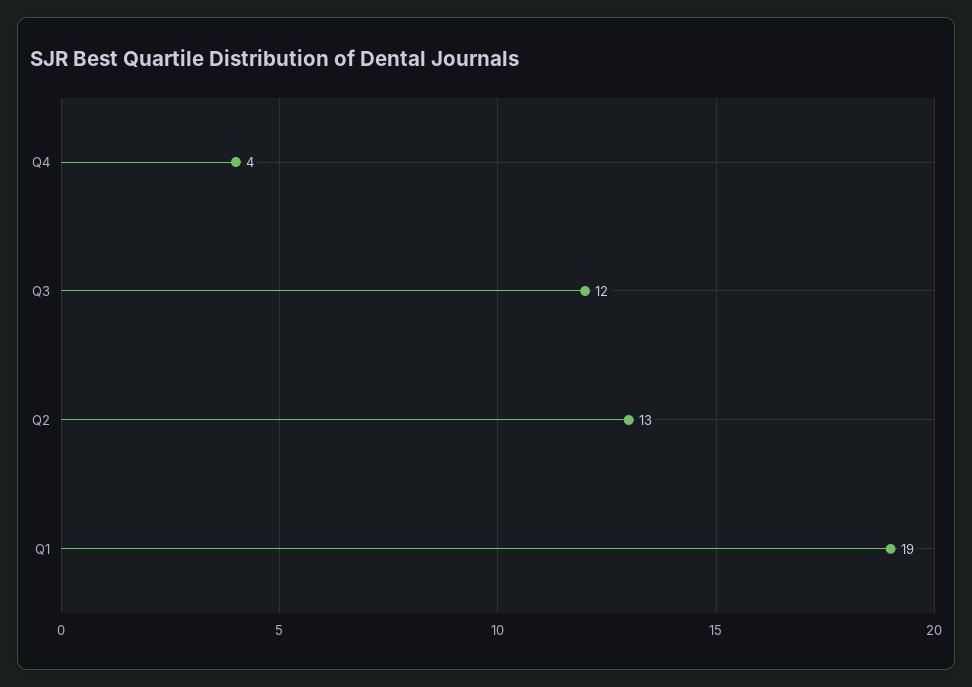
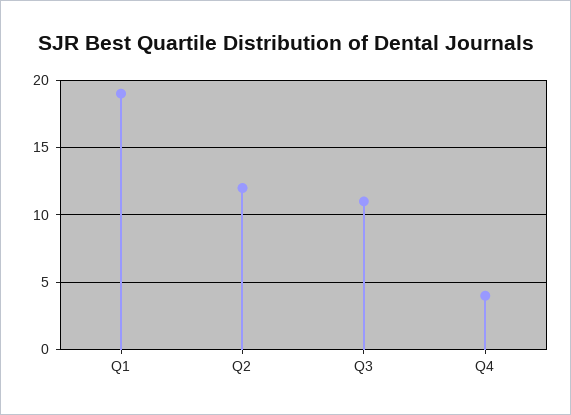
  {
    "Q4": 4,
-   "Q3": 12,
+   "Q3": 11,
-   "Q2": 13,
+   "Q2": 12,
    "Q1": 19
  }

